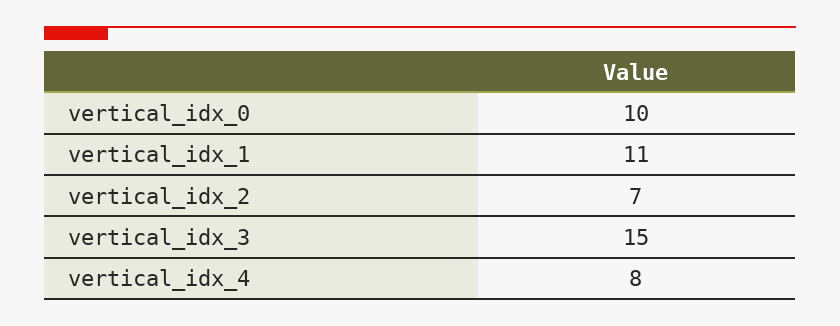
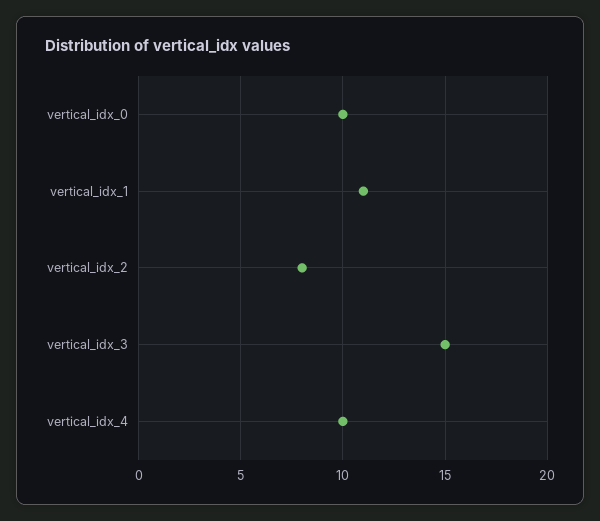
  {
    "vertical_idx_0": 10,
    "vertical_idx_1": 11,
-   "vertical_idx_2": 7,
+   "vertical_idx_2": 8,
    "vertical_idx_3": 15,
-   "vertical_idx_4": 8
+   "vertical_idx_4": 10
  }

